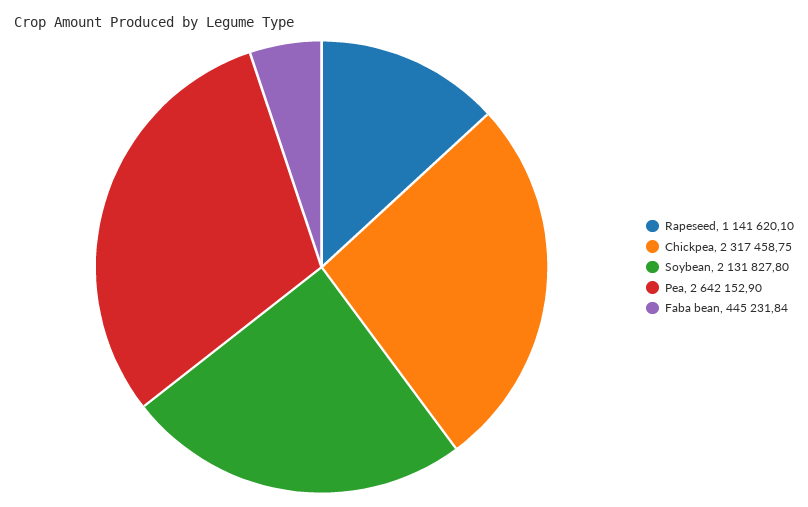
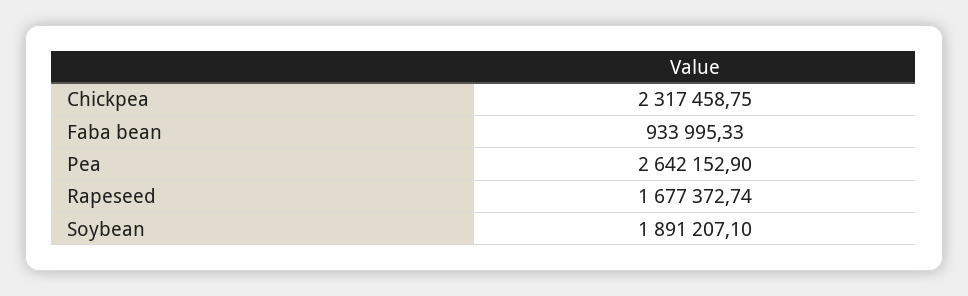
  {
-   "Rapeseed": 1141620.1,
+   "Rapeseed": 1677372.74,
    "Chickpea": 2317458.75,
-   "Soybean": 2131827.8,
+   "Soybean": 1891207.1,
    "Pea": 2642152.9,
-   "Faba bean": 445231.84
+   "Faba bean": 933995.33
  }

